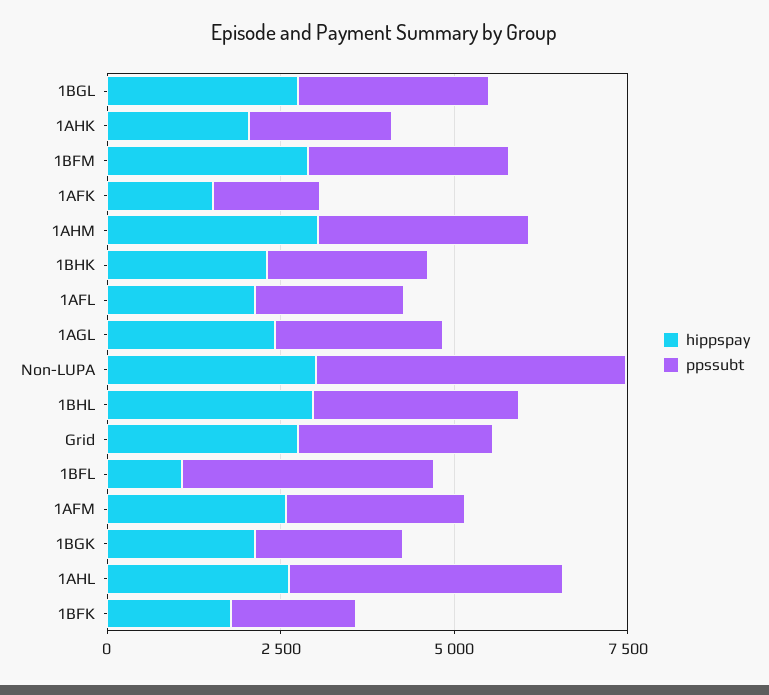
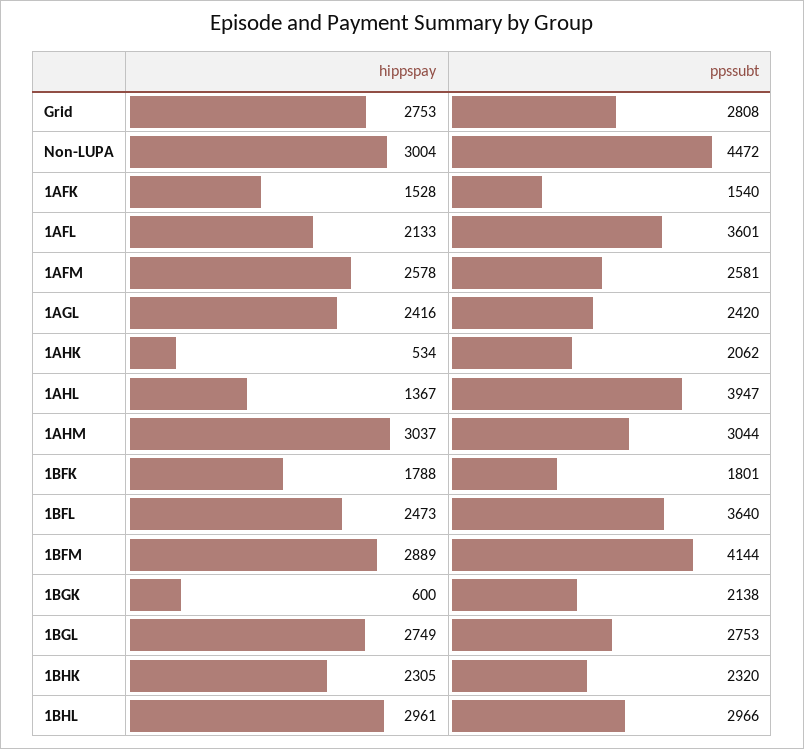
  {
    "hippspay": {
      "1BGL": 2749,
-     "1AHK": 2000,
+     "1AHK": 534,
      "1BFM": 2889,
      "1AFK": 1528,
      "1AHM": 3037,
      "1BHK": 2305,
      "1AFL": 2133,
      "1AGL": 2416,
      "Non-LUPA": 3004,
      "1BHL": 2961,
      "Grid": 2753,
-     "1BFL": 1000,
+     "1BFL": 2473,
      "1AFM": 2578,
-     "1BGK": 2000,
+     "1BGK": 600,
-     "1AHL": 2500,
+     "1AHL": 1367,
      "1BFK": 1788
    },
    "ppssubt": {
      "1BGL": 2753,
      "1AHK": 2062,
-     "1BFM": 3000,
+     "1BFM": 4144,
      "1AFK": 1540,
      "1AHM": 3044,
      "1BHK": 2320,
-     "1AFL": 2000,
+     "1AFL": 3601,
      "1AGL": 2420,
      "Non-LUPA": 4472,
      "1BHL": 2966,
      "Grid": 2808,
      "1BFL": 3640,
      "1AFM": 2581,
      "1BGK": 2138,
      "1AHL": 3947,
      "1BFK": 1801
    }
  }

